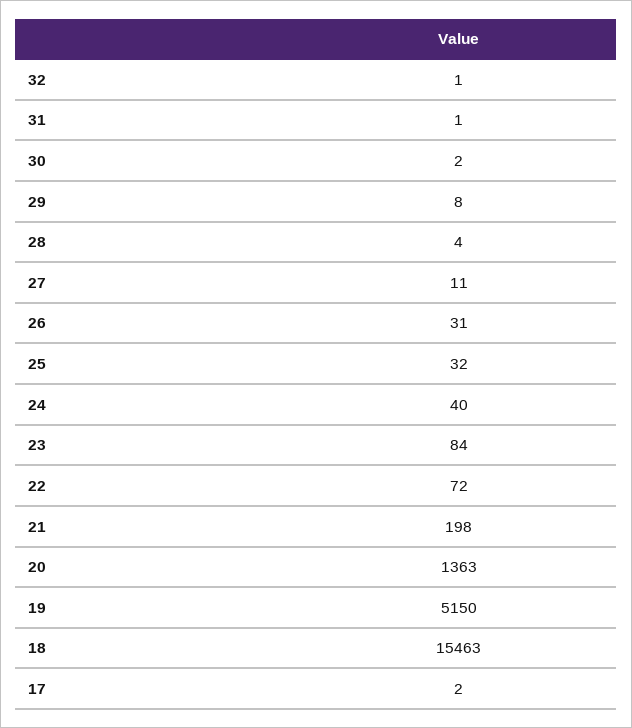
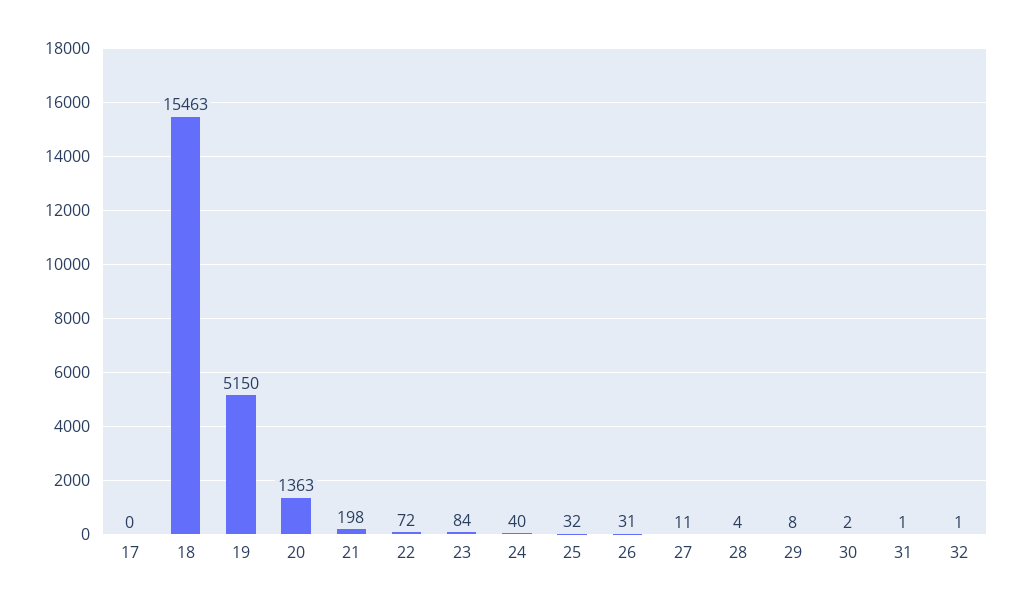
  {
    "32": 1,
    "31": 1,
    "30": 2,
    "29": 8,
    "28": 4,
    "27": 11,
    "26": 31,
    "25": 32,
    "24": 40,
    "23": 84,
    "22": 72,
    "21": 198,
    "20": 1363,
    "19": 5150,
    "18": 15463,
-   "17": 2
+   "17": 0
  }

